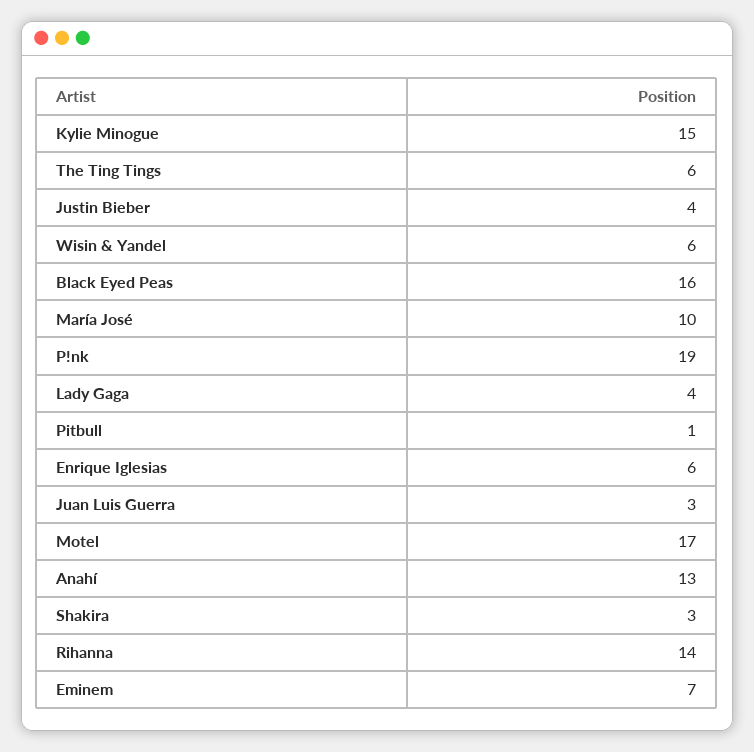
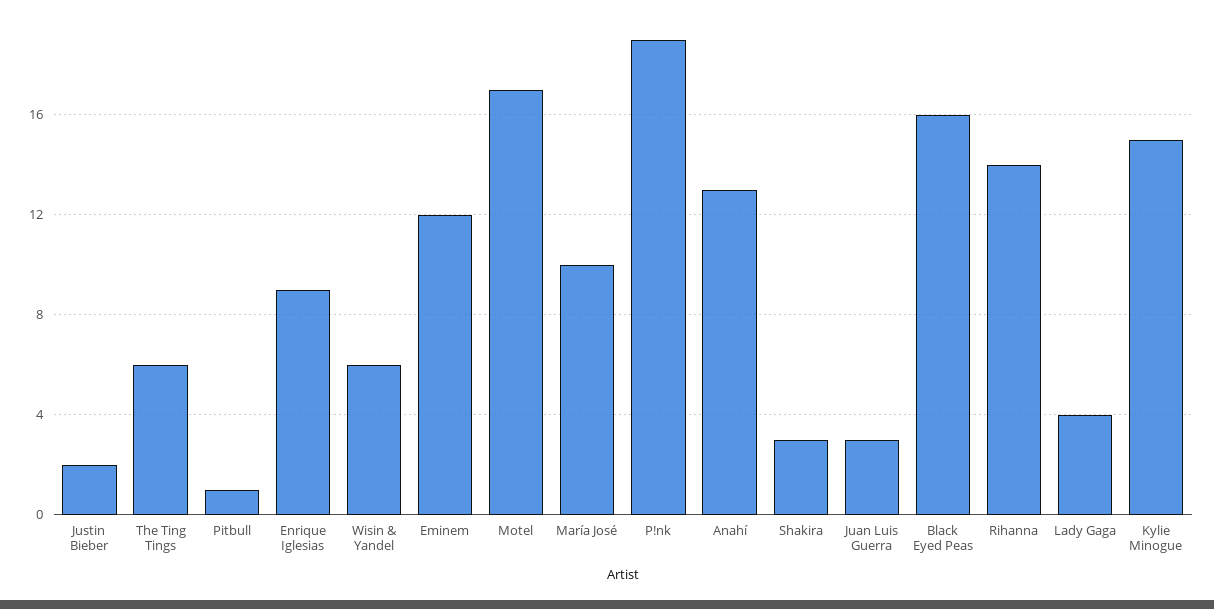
  {
    "Kylie Minogue": 15,
    "The Ting Tings": 6,
-   "Justin Bieber": 4,
+   "Justin Bieber": 2,
    "Wisin & Yandel": 6,
    "Black Eyed Peas": 16,
    "María José": 10,
    "P!nk": 19,
    "Lady Gaga": 4,
    "Pitbull": 1,
-   "Enrique Iglesias": 6,
+   "Enrique Iglesias": 9,
    "Juan Luis Guerra": 3,
    "Motel": 17,
    "Anahí": 13,
    "Shakira": 3,
    "Rihanna": 14,
-   "Eminem": 7
+   "Eminem": 12
  }

